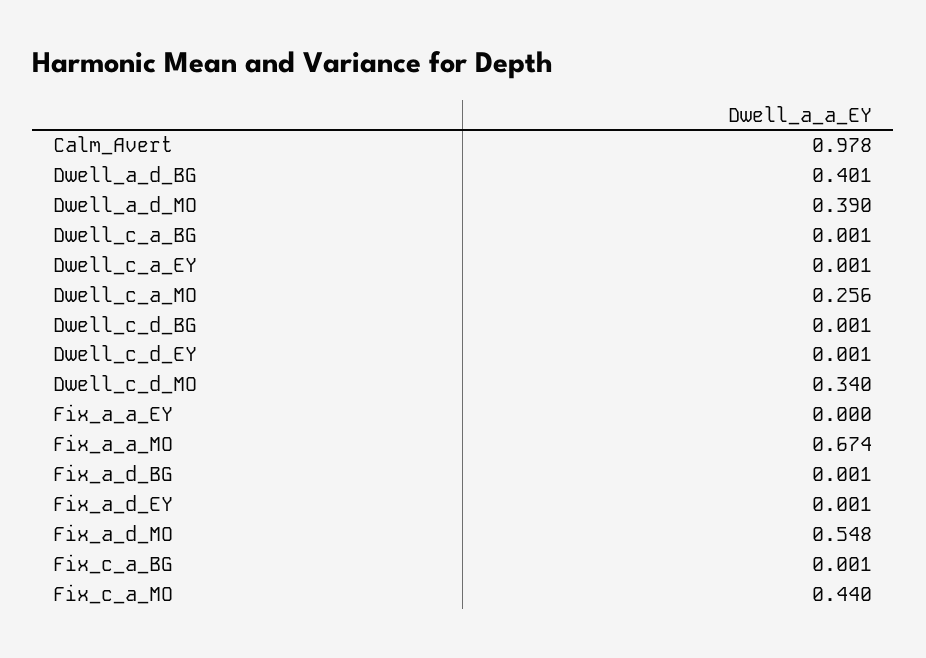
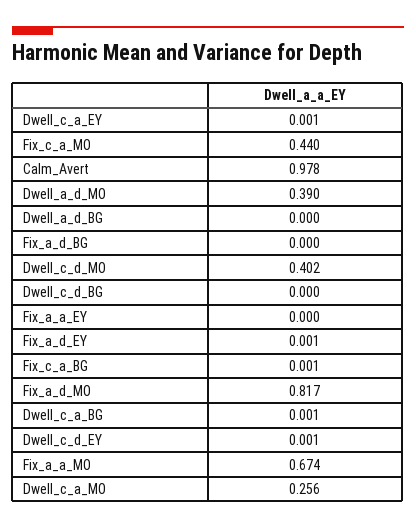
  {
    "Calm_Avert": 0.978,
-   "Dwell_a_d_BG": 0.401,
+   "Dwell_a_d_BG": 0,
    "Dwell_a_d_MO": 0.39,
    "Dwell_c_a_BG": 0.001,
    "Dwell_c_a_EY": 0.001,
    "Dwell_c_a_MO": 0.256,
-   "Dwell_c_d_BG": 0.001,
+   "Dwell_c_d_BG": 0,
    "Dwell_c_d_EY": 0.001,
-   "Dwell_c_d_MO": 0.34,
+   "Dwell_c_d_MO": 0.402,
    "Fix_a_a_EY": 0,
    "Fix_a_a_MO": 0.674,
-   "Fix_a_d_BG": 0.001,
+   "Fix_a_d_BG": 0,
    "Fix_a_d_EY": 0.001,
-   "Fix_a_d_MO": 0.548,
+   "Fix_a_d_MO": 0.817,
    "Fix_c_a_BG": 0.001,
    "Fix_c_a_MO": 0.44
  }

